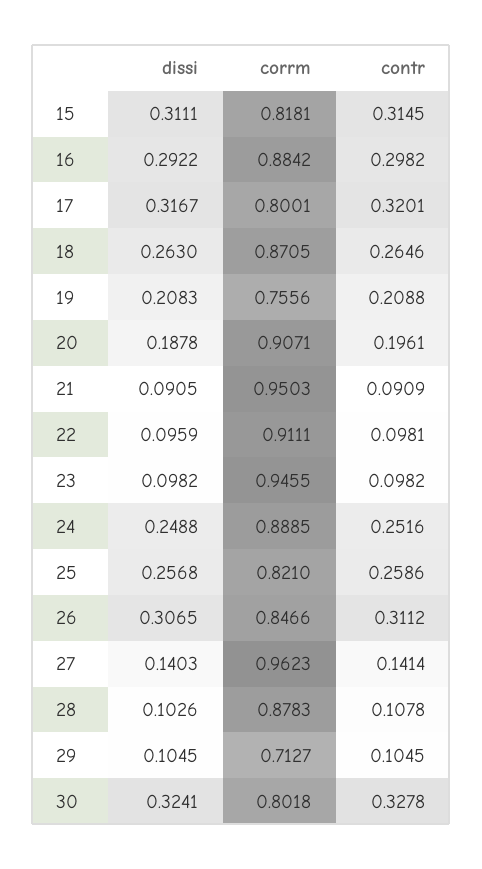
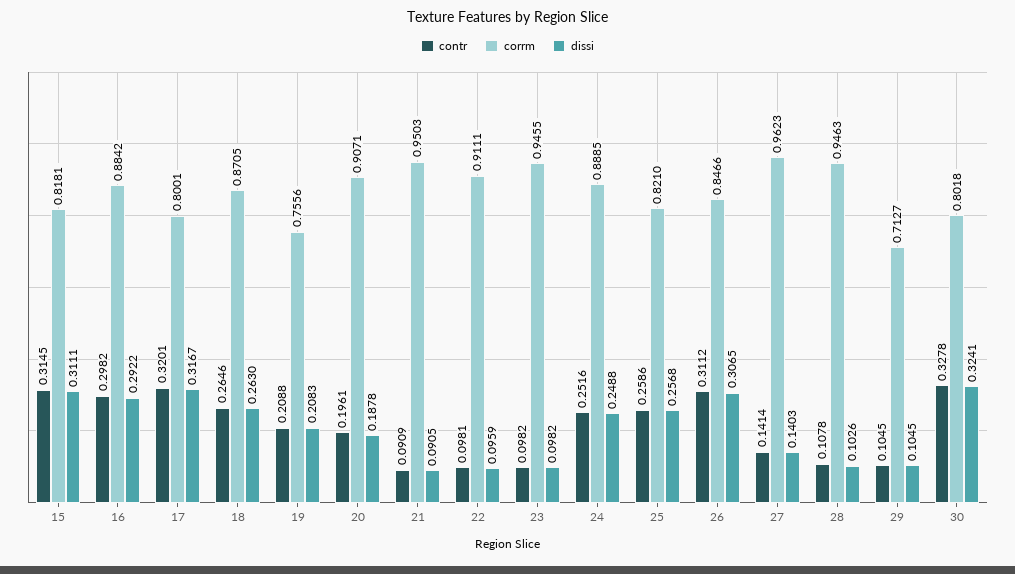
  {
    "dissi": {
      "15": 0.3111,
      "16": 0.2922,
      "17": 0.3167,
      "18": 0.263,
      "19": 0.2083,
      "20": 0.1878,
      "21": 0.0905,
      "22": 0.0959,
      "23": 0.0982,
      "24": 0.2488,
      "25": 0.2568,
      "26": 0.3065,
      "27": 0.1403,
      "28": 0.1026,
      "29": 0.1045,
      "30": 0.3241
    },
    "corrm": {
      "15": 0.8181,
      "16": 0.8842,
      "17": 0.8001,
      "18": 0.8705,
      "19": 0.7556,
      "20": 0.9071,
      "21": 0.9503,
      "22": 0.9111,
      "23": 0.9455,
      "24": 0.8885,
      "25": 0.821,
      "26": 0.8466,
      "27": 0.9623,
-     "28": 0.8783,
+     "28": 0.9463,
      "29": 0.7127,
      "30": 0.8018
    },
    "contr": {
      "15": 0.3145,
      "16": 0.2982,
      "17": 0.3201,
      "18": 0.2646,
      "19": 0.2088,
      "20": 0.1961,
      "21": 0.0909,
      "22": 0.0981,
      "23": 0.0982,
      "24": 0.2516,
      "25": 0.2586,
      "26": 0.3112,
      "27": 0.1414,
      "28": 0.1078,
      "29": 0.1045,
      "30": 0.3278
    }
  }

